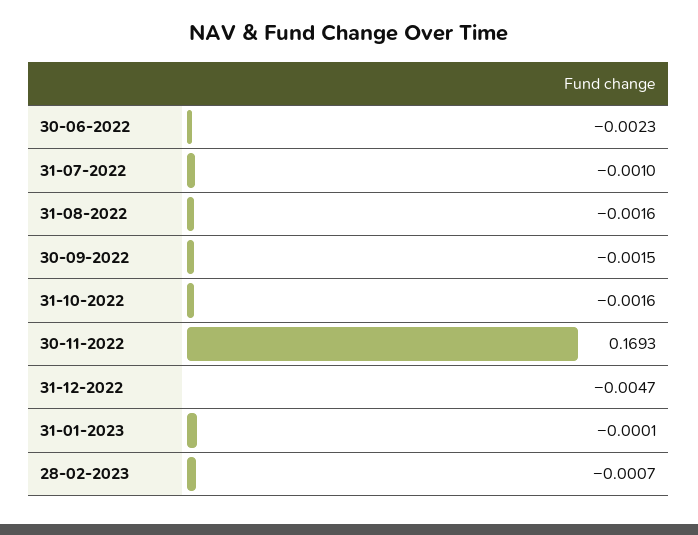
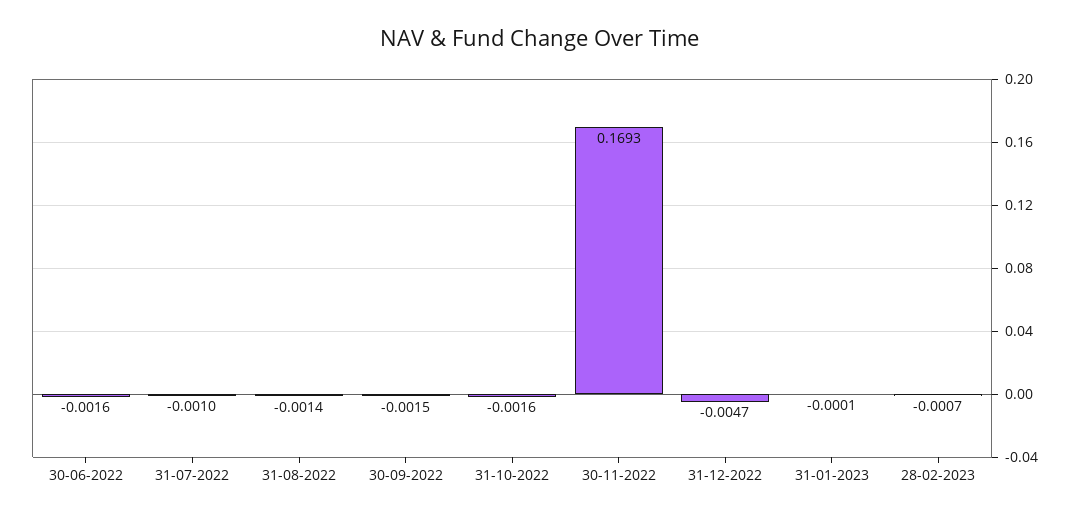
  {
-   "30-06-2022": -0.0023,
+   "30-06-2022": -0.0016,
    "31-07-2022": -0.001,
-   "31-08-2022": -0.0016,
+   "31-08-2022": -0.0014,
    "30-09-2022": -0.0015,
    "31-10-2022": -0.0016,
    "30-11-2022": 0.1693,
    "31-12-2022": -0.0047,
    "31-01-2023": -0.0001,
    "28-02-2023": -0.0007
  }

